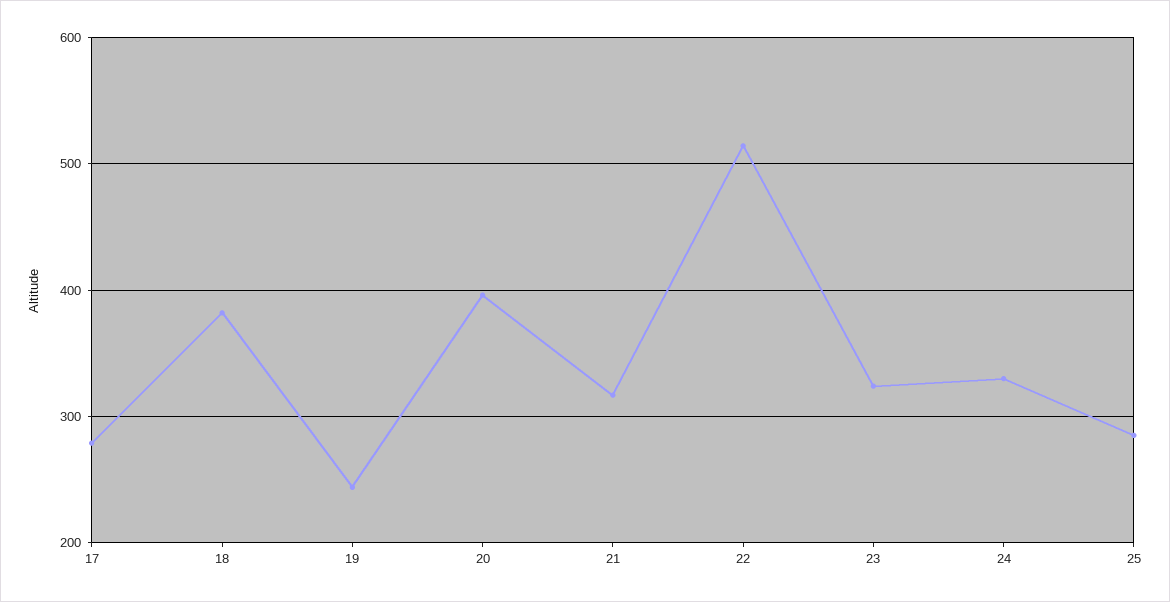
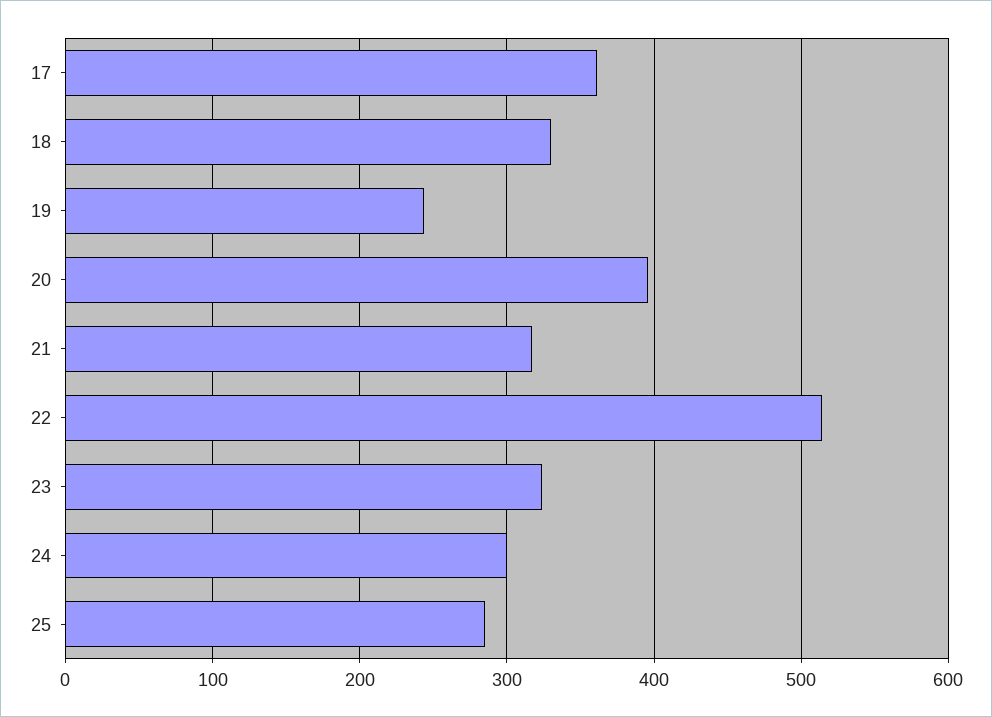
  {
-   "17": 280,
+   "17": 360,
-   "18": 380,
+   "18": 330,
    "19": 240,
    "20": 400,
    "21": 320,
    "22": 510,
    "23": 320,
-   "24": 330,
+   "24": 300,
    "25": 290
  }

